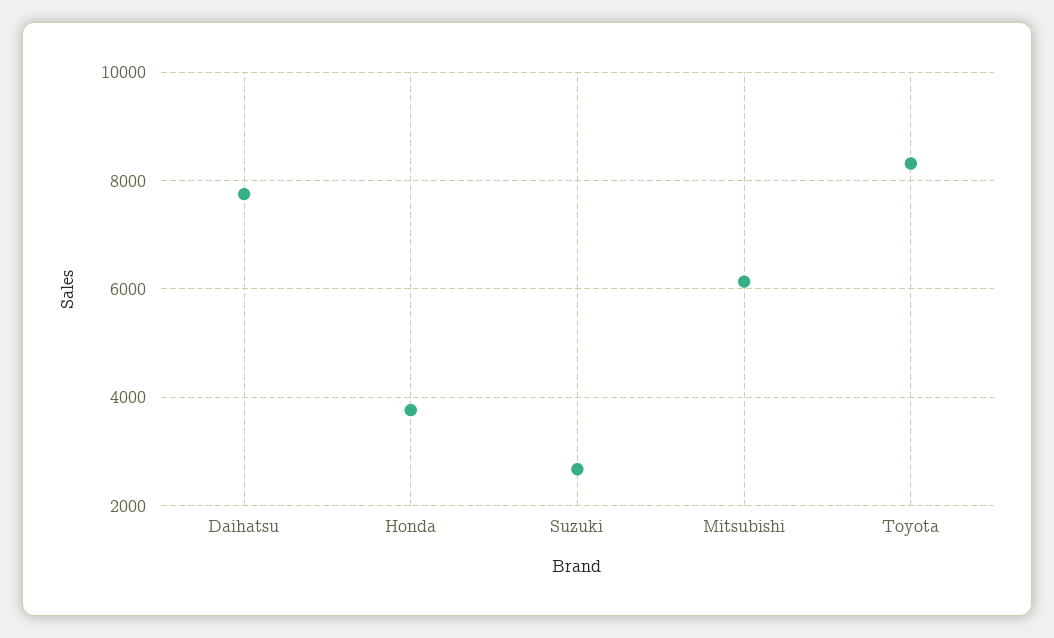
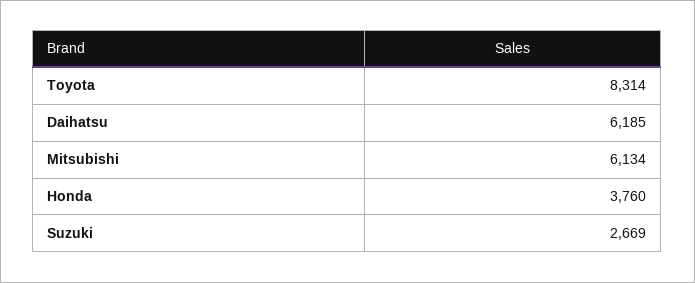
  {
-   "Daihatsu": 7800,
+   "Daihatsu": 6185,
    "Honda": 3760,
    "Suzuki": 2669,
    "Mitsubishi": 6134,
    "Toyota": 8314
  }

